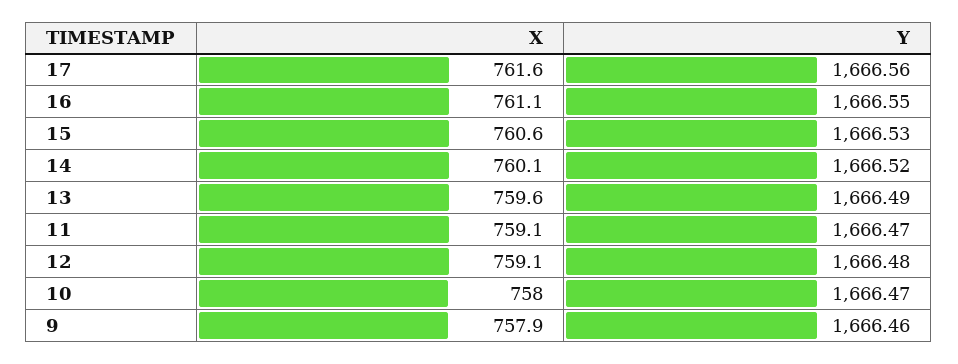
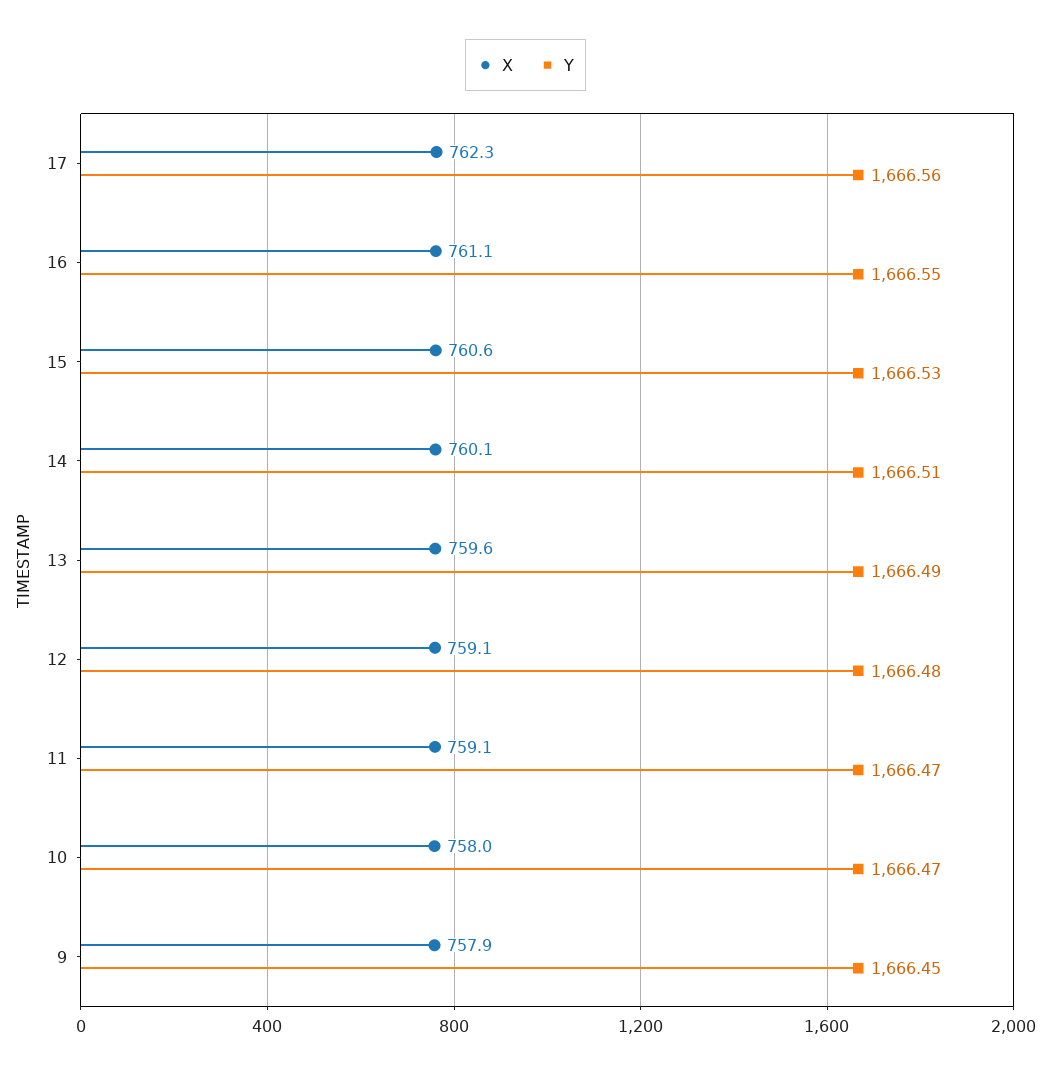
  {
    "X": {
-     "17": 761.6,
+     "17": 762.3,
      "16": 761.1,
      "15": 760.6,
      "14": 760.1,
      "13": 759.6,
      "11": 759.1,
      "12": 759.1,
      "10": 758,
      "9": 757.9
    },
    "Y": {
      "17": 1666.56,
      "16": 1666.55,
      "15": 1666.53,
-     "14": 1666.52,
+     "14": 1666.51,
      "13": 1666.49,
      "11": 1666.47,
      "12": 1666.48,
      "10": 1666.47,
-     "9": 1666.46
+     "9": 1666.45
    }
  }

